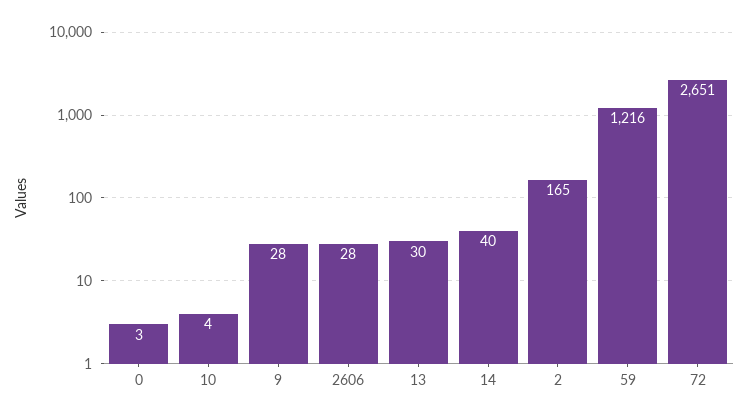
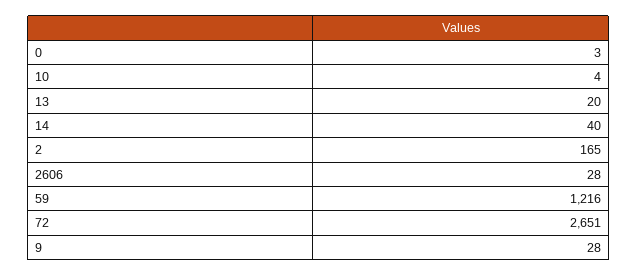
  {
    "0": 3,
    "10": 4,
    "9": 28,
    "2606": 28,
-   "13": 30,
+   "13": 20,
    "14": 40,
    "2": 165,
    "59": 1216,
    "72": 2651
  }

